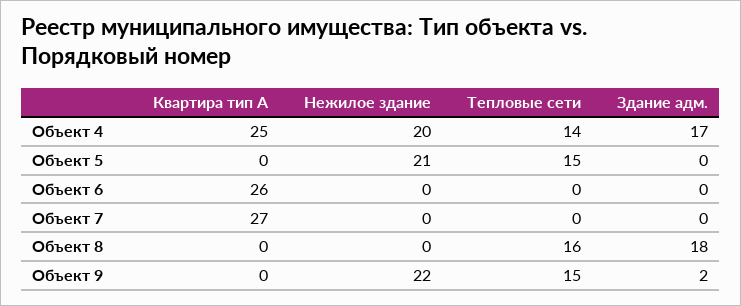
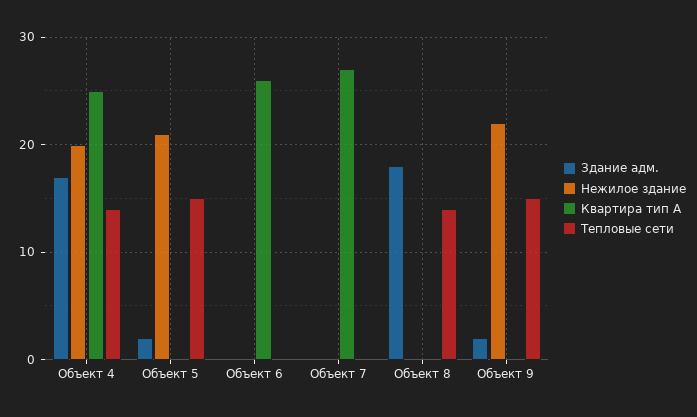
  {
    "Квартира тип А": {
      "Объект 4": 25,
      "Объект 5": 0,
      "Объект 6": 26,
      "Объект 7": 27,
      "Объект 8": 0,
      "Объект 9": 0
    },
    "Нежилое здание": {
      "Объект 4": 20,
      "Объект 5": 21,
      "Объект 6": 0,
      "Объект 7": 0,
      "Объект 8": 0,
      "Объект 9": 22
    },
    "Тепловые сети": {
      "Объект 4": 14,
      "Объект 5": 15,
      "Объект 6": 0,
      "Объект 7": 0,
-     "Объект 8": 16,
+     "Объект 8": 14,
      "Объект 9": 15
    },
    "Здание адм.": {
      "Объект 4": 17,
-     "Объект 5": 0,
+     "Объект 5": 2,
      "Объект 6": 0,
      "Объект 7": 0,
      "Объект 8": 18,
      "Объект 9": 2
    }
  }

